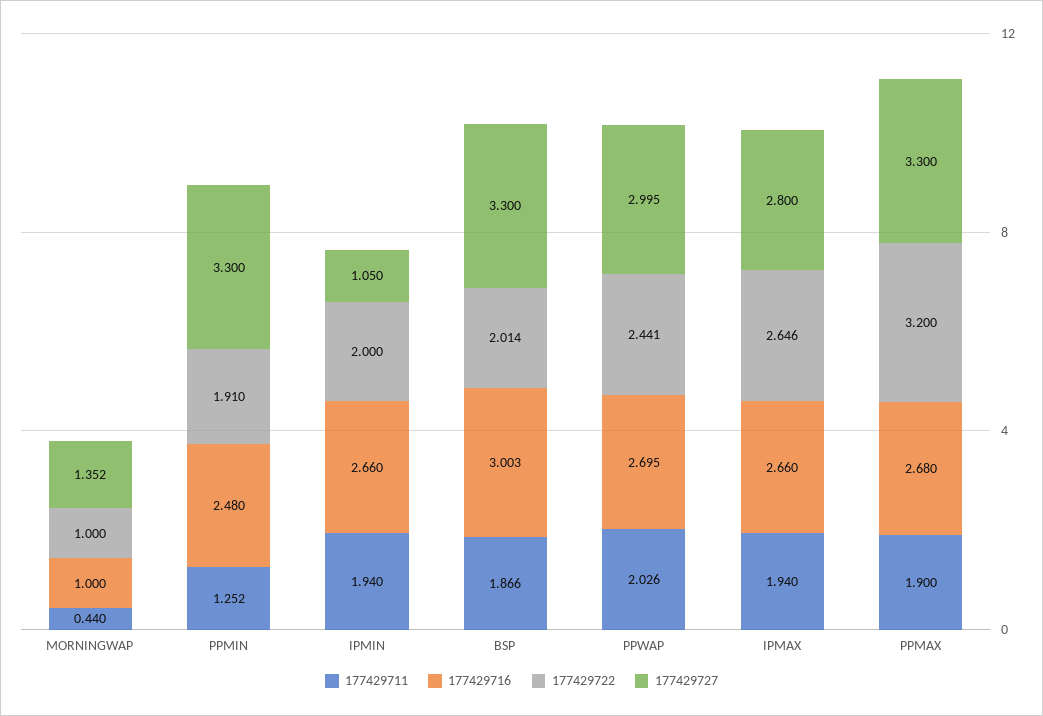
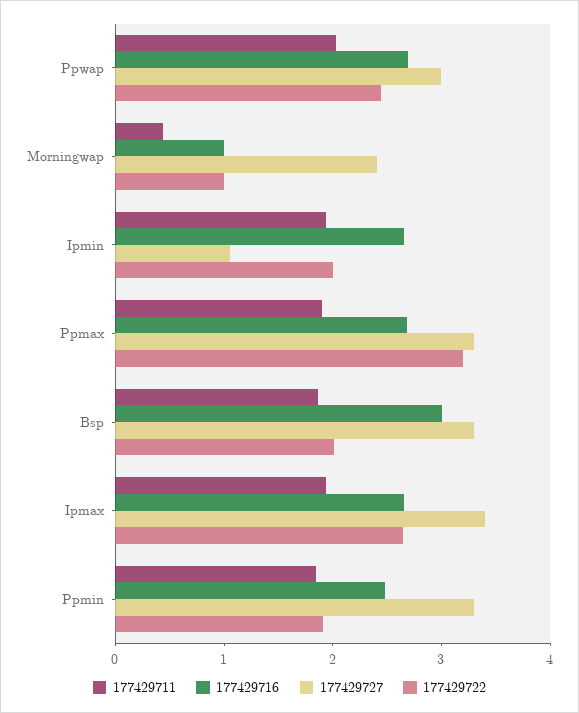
  {
    "177429711": {
      "MORNINGWAP": 0.44,
-     "PPMIN": 1.252,
+     "PPMIN": 1.8,
      "IPMIN": 1.94,
      "BSP": 1.866,
      "PPWAP": 2.026,
      "IPMAX": 1.94,
      "PPMAX": 1.9
    },
    "177429716": {
      "MORNINGWAP": 1,
      "PPMIN": 2.48,
      "IPMIN": 2.66,
      "BSP": 3.003,
      "PPWAP": 2.695,
      "IPMAX": 2.66,
      "PPMAX": 2.68
    },
    "177429722": {
      "MORNINGWAP": 1,
      "PPMIN": 1.91,
      "IPMIN": 2,
      "BSP": 2.014,
      "PPWAP": 2.441,
      "IPMAX": 2.646,
      "PPMAX": 3.2
    },
    "177429727": {
-     "MORNINGWAP": 1.352,
+     "MORNINGWAP": 2.4,
      "PPMIN": 3.3,
      "IPMIN": 1.05,
      "BSP": 3.3,
      "PPWAP": 2.995,
-     "IPMAX": 2.8,
+     "IPMAX": 3.4,
      "PPMAX": 3.3
    }
  }

